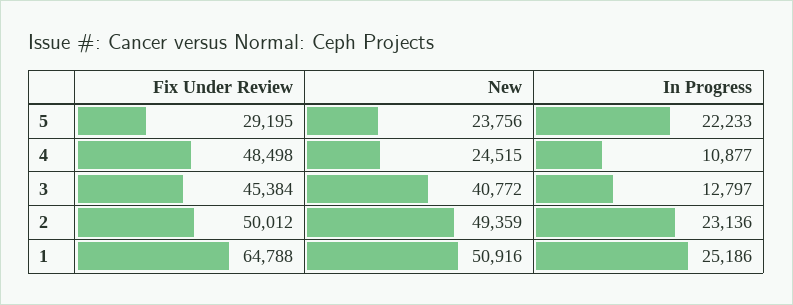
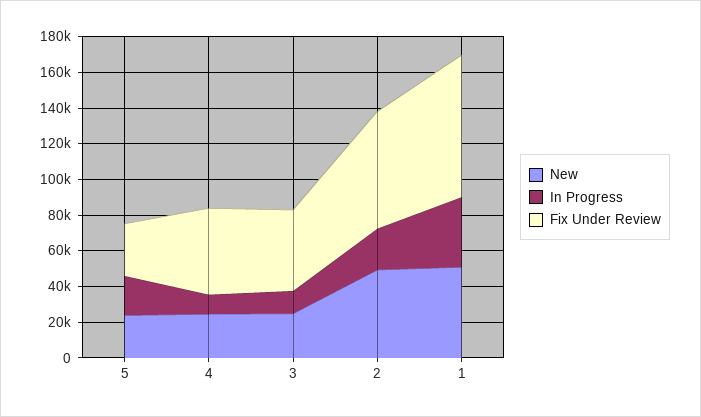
  {
    "Fix Under Review": {
      "5": 29195,
      "4": 48498,
      "3": 45384,
-     "2": 50012,
+     "2": 65000,
-     "1": 64788
+     "1": 80000
    },
    "New": {
      "5": 23756,
      "4": 24515,
-     "3": 40772,
+     "3": 25000,
      "2": 49359,
      "1": 50916
    },
    "In Progress": {
      "5": 22233,
      "4": 10877,
      "3": 12797,
      "2": 23136,
-     "1": 25186
+     "1": 40000
    }
  }

